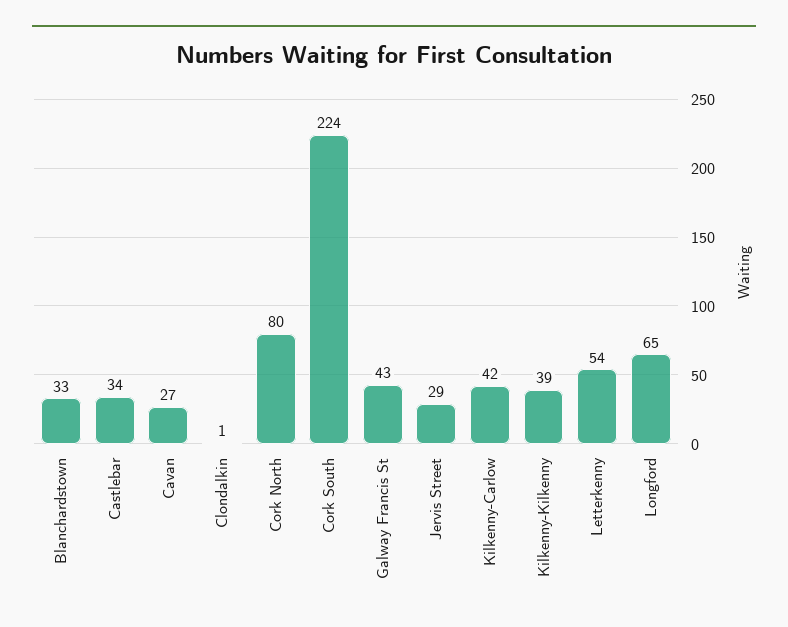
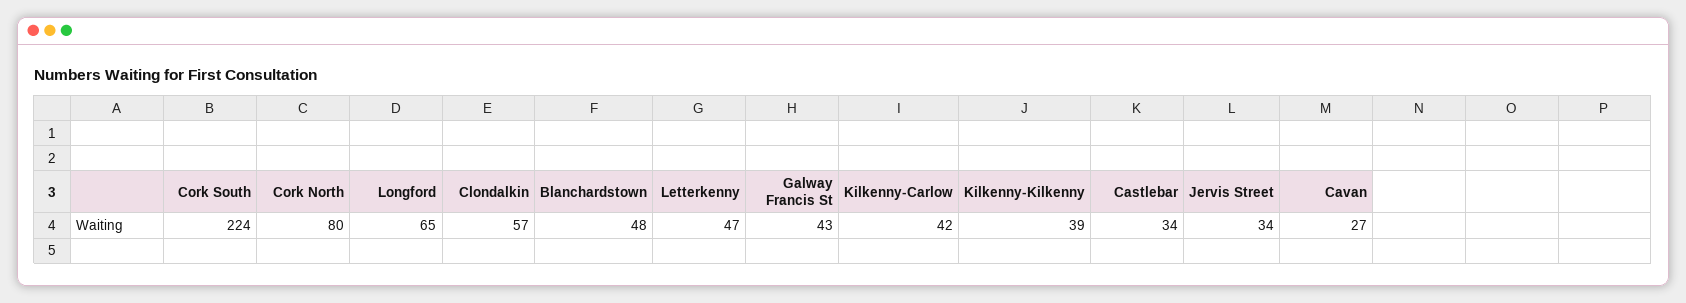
  {
-   "Blanchardstown": 33,
+   "Blanchardstown": 48,
    "Castlebar": 34,
    "Cavan": 27,
-   "Clondalkin": 1,
+   "Clondalkin": 57,
    "Cork North": 80,
    "Cork South": 224,
    "Galway Francis St": 43,
-   "Jervis Street": 29,
+   "Jervis Street": 34,
    "Kilkenny-Carlow": 42,
    "Kilkenny-Kilkenny": 39,
-   "Letterkenny": 54,
+   "Letterkenny": 47,
    "Longford": 65
  }

